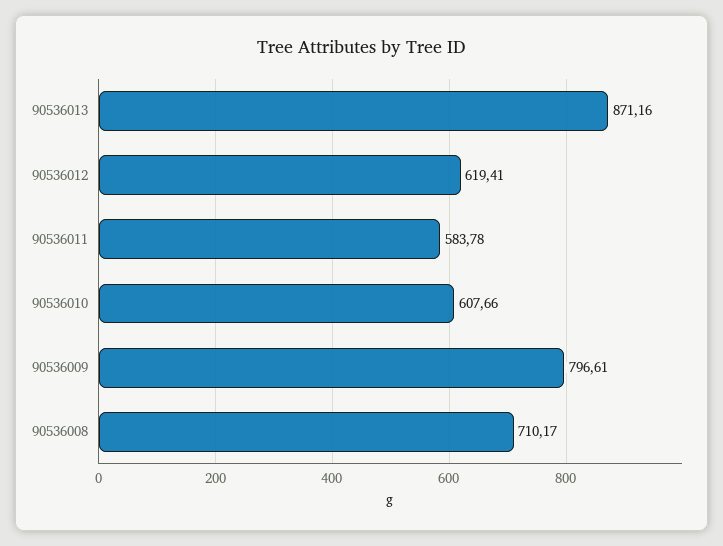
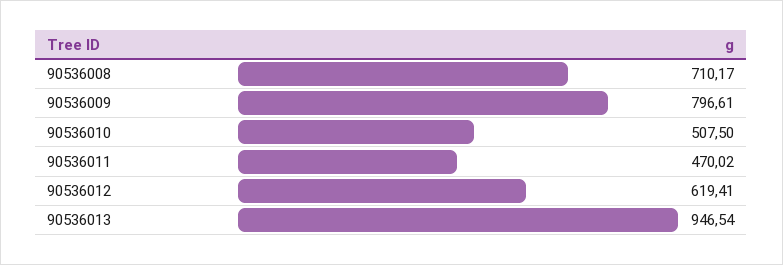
  {
-   "90536013": 871.16,
+   "90536013": 946.54,
    "90536012": 619.41,
-   "90536011": 583.78,
+   "90536011": 470.02,
-   "90536010": 607.66,
+   "90536010": 507.5,
    "90536009": 796.61,
    "90536008": 710.17
  }

